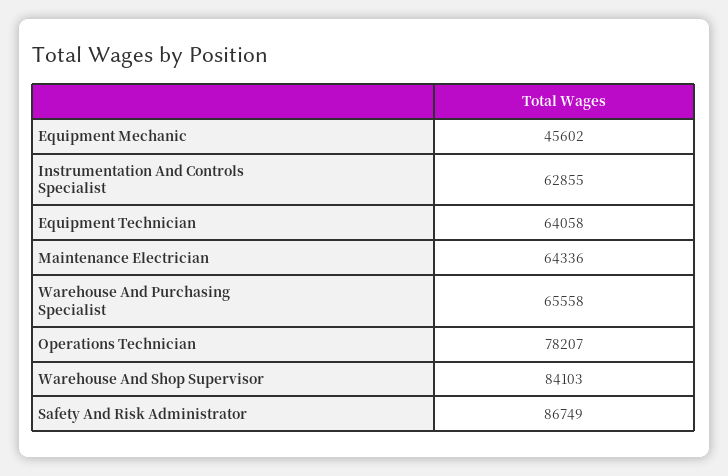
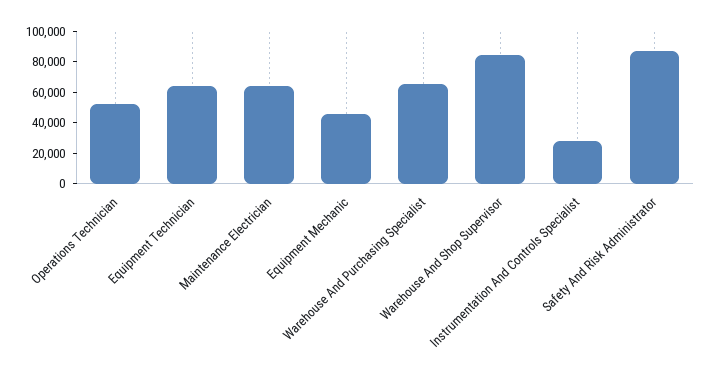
  {
    "Equipment Mechanic": 45602,
-   "Instrumentation And Controls Specialist": 62855,
+   "Instrumentation And Controls Specialist": 30000,
    "Equipment Technician": 64058,
    "Maintenance Electrician": 64336,
    "Warehouse And Purchasing Specialist": 65558,
-   "Operations Technician": 78207,
+   "Operations Technician": 50000,
    "Warehouse And Shop Supervisor": 84103,
    "Safety And Risk Administrator": 86749
  }

